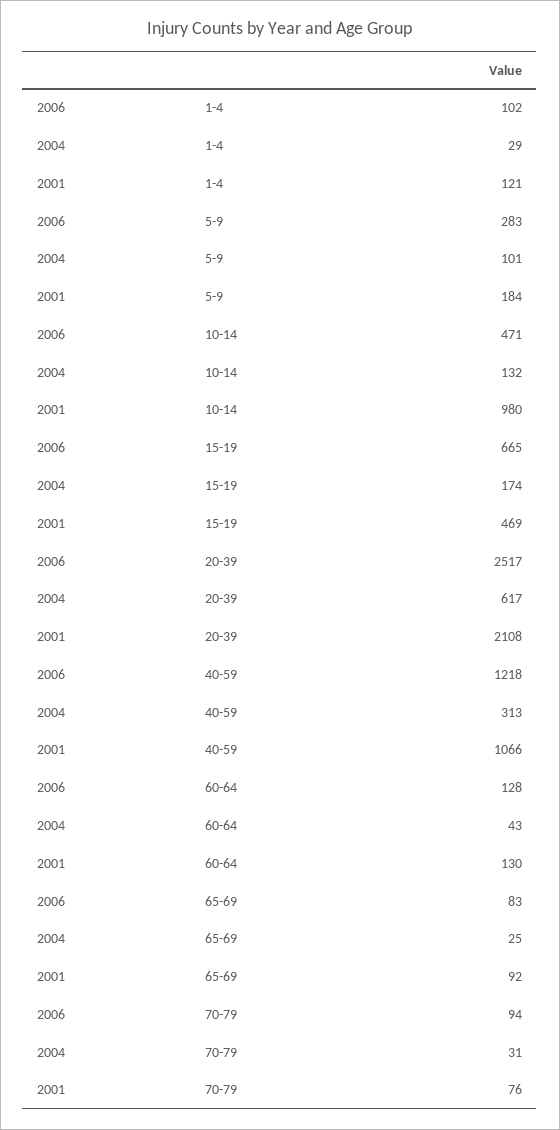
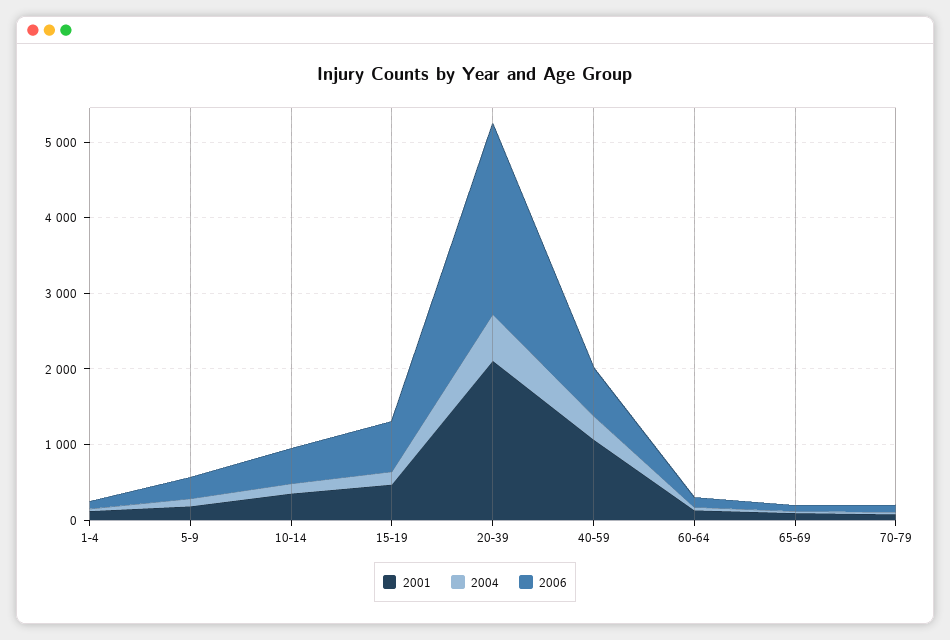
  {
    "2006": {
      "1-4": 102,
      "5-9": 283,
      "10-14": 471,
      "15-19": 665,
      "20-39": 2517,
-     "40-59": 1218,
+     "40-59": 600,
      "60-64": 128,
      "65-69": 83,
      "70-79": 94
    },
    "2004": {
      "1-4": 29,
      "5-9": 101,
      "10-14": 132,
      "15-19": 174,
      "20-39": 617,
      "40-59": 313,
      "60-64": 43,
      "65-69": 25,
      "70-79": 31
    },
    "2001": {
      "1-4": 121,
      "5-9": 184,
-     "10-14": 980,
+     "10-14": 400,
      "15-19": 469,
      "20-39": 2108,
      "40-59": 1066,
      "60-64": 130,
      "65-69": 92,
      "70-79": 76
    }
  }

